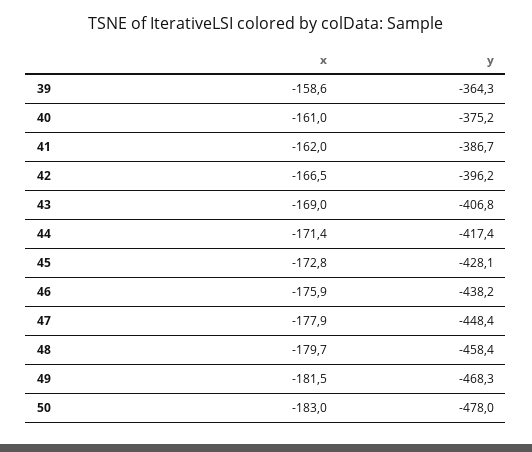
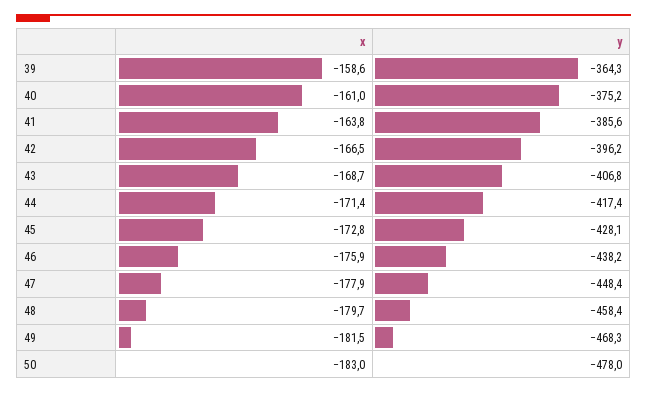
  {
    "x": {
      "39": -158.6,
      "40": -161,
-     "41": -162,
+     "41": -163.8,
      "42": -166.5,
-     "43": -169,
+     "43": -168.7,
      "44": -171.4,
      "45": -172.8,
      "46": -175.9,
      "47": -177.9,
      "48": -179.7,
      "49": -181.5,
      "50": -183
    },
    "y": {
      "39": -364.3,
      "40": -375.2,
-     "41": -386.7,
+     "41": -385.6,
      "42": -396.2,
      "43": -406.8,
      "44": -417.4,
      "45": -428.1,
      "46": -438.2,
      "47": -448.4,
      "48": -458.4,
      "49": -468.3,
      "50": -478
    }
  }

